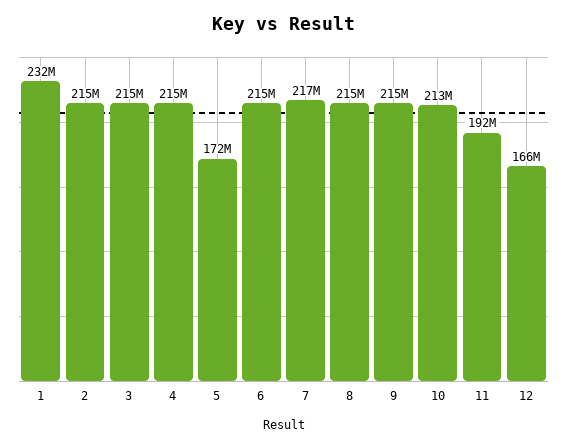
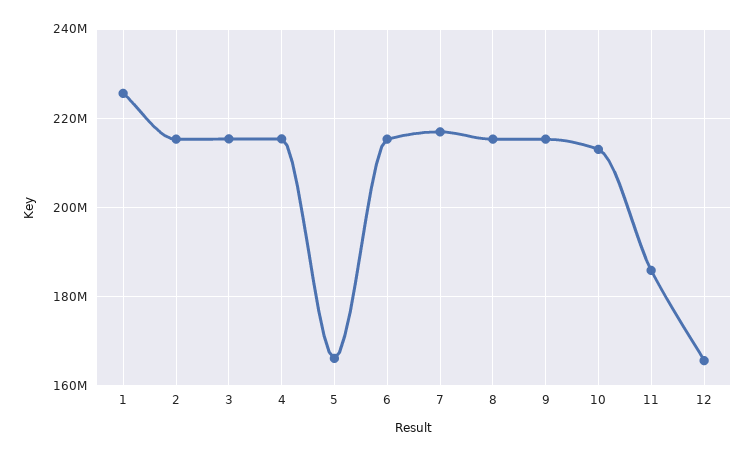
  {
-   "1": 232000000,
+   "1": 226000000,
    "2": 215000000,
    "3": 215000000,
    "4": 215000000,
-   "5": 172000000,
+   "5": 166000000,
    "6": 215000000,
    "7": 217000000,
    "8": 215000000,
    "9": 215000000,
    "10": 213000000,
-   "11": 192000000,
+   "11": 186000000,
    "12": 166000000
  }

